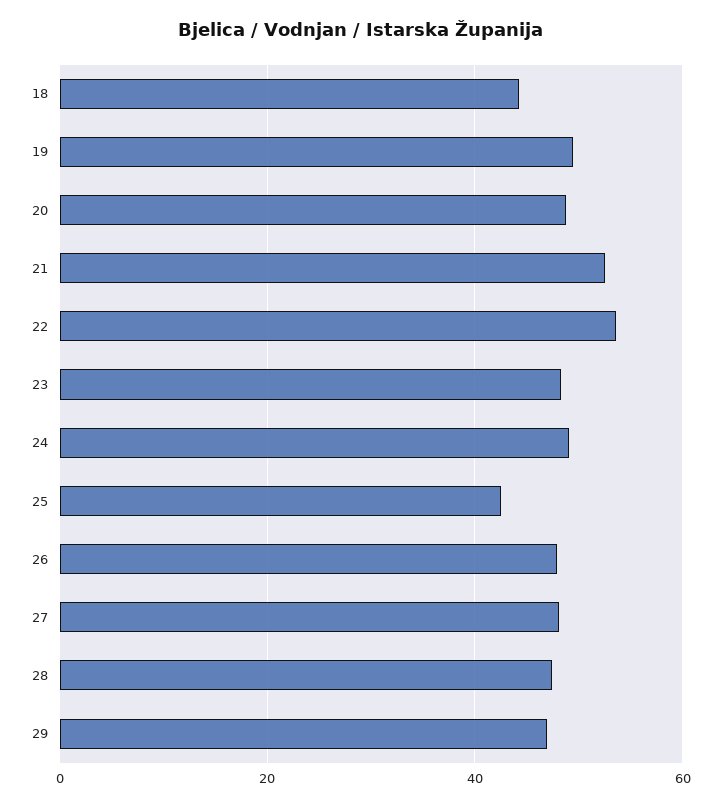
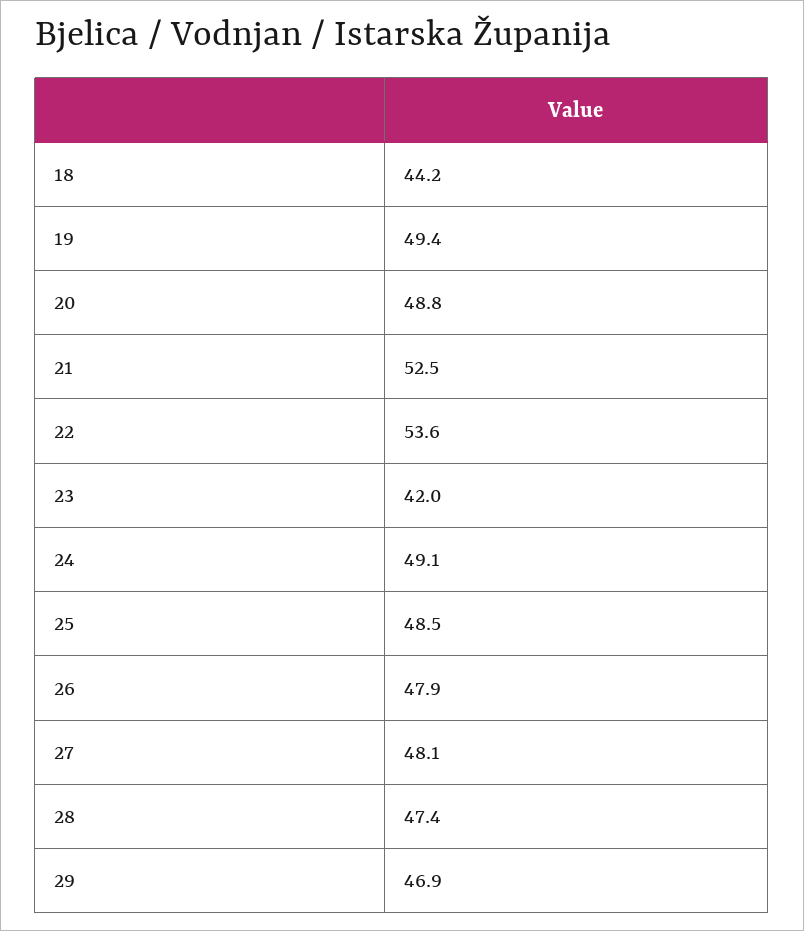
  {
    "18": 44.2,
    "19": 49.4,
    "20": 48.8,
    "21": 52.5,
    "22": 53.6,
-   "23": 48,
+   "23": 42,
    "24": 49.1,
-   "25": 42,
+   "25": 48.5,
    "26": 47.9,
    "27": 48.1,
    "28": 47.4,
    "29": 46.9
  }

